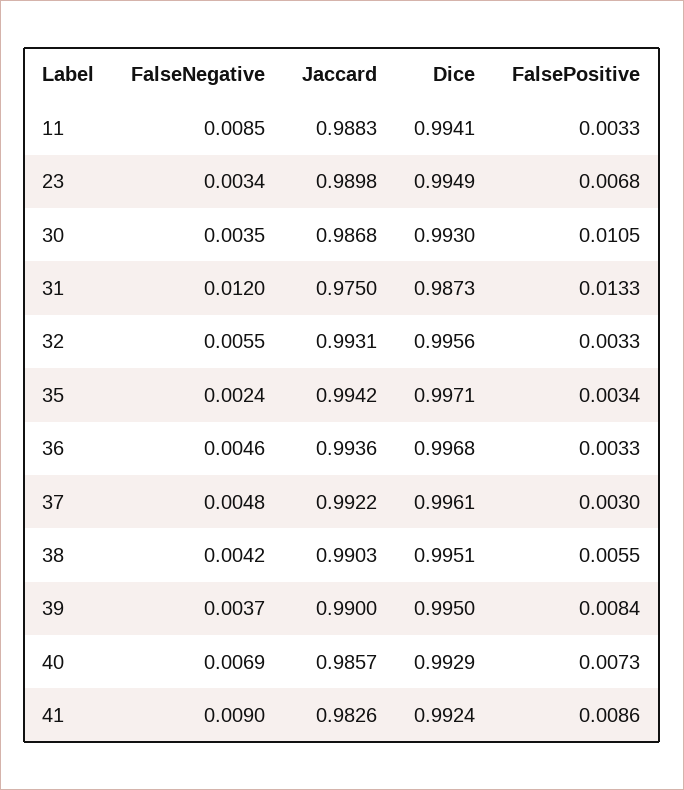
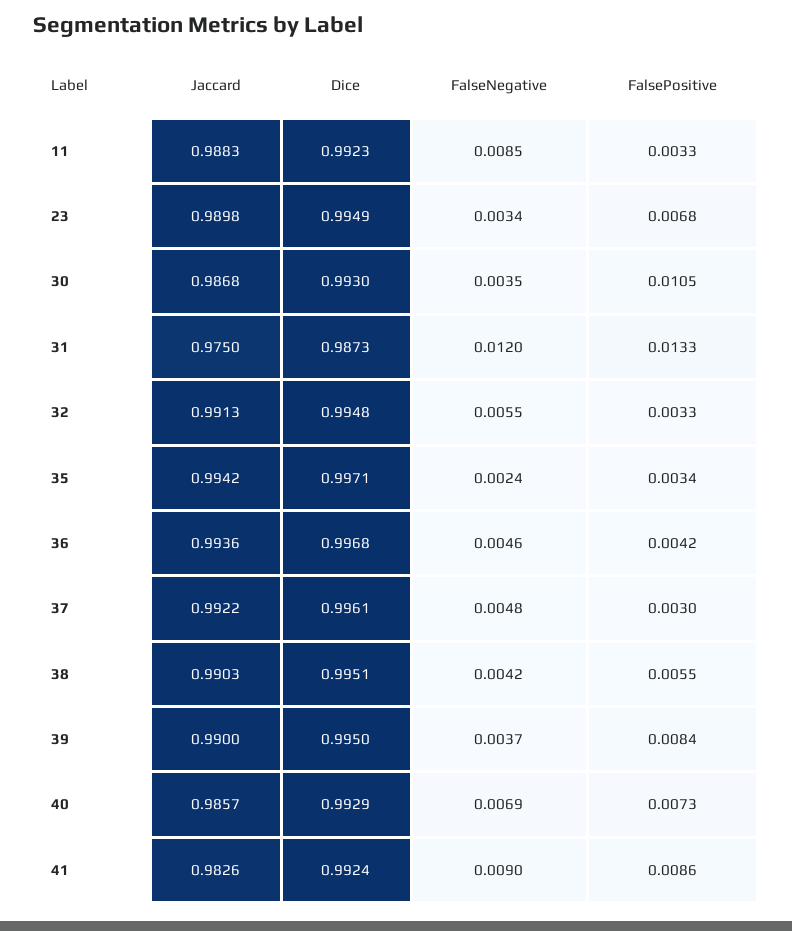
  {
    "FalseNegative": {
      "11": 0.0085,
      "23": 0.0034,
      "30": 0.0035,
      "31": 0.012,
      "32": 0.0055,
      "35": 0.0024,
      "36": 0.0046,
      "37": 0.0048,
      "38": 0.0042,
      "39": 0.0037,
      "40": 0.0069,
      "41": 0.009
    },
    "Jaccard": {
      "11": 0.9883,
      "23": 0.9898,
      "30": 0.9868,
      "31": 0.975,
-     "32": 0.9931,
+     "32": 0.9913,
      "35": 0.9942,
      "36": 0.9936,
      "37": 0.9922,
      "38": 0.9903,
      "39": 0.99,
      "40": 0.9857,
      "41": 0.9826
    },
    "Dice": {
-     "11": 0.9941,
+     "11": 0.9923,
      "23": 0.9949,
      "30": 0.993,
      "31": 0.9873,
-     "32": 0.9956,
+     "32": 0.9948,
      "35": 0.9971,
      "36": 0.9968,
      "37": 0.9961,
      "38": 0.9951,
      "39": 0.995,
      "40": 0.9929,
      "41": 0.9924
    },
    "FalsePositive": {
      "11": 0.0033,
      "23": 0.0068,
      "30": 0.0105,
      "31": 0.0133,
      "32": 0.0033,
      "35": 0.0034,
-     "36": 0.0033,
+     "36": 0.0042,
      "37": 0.003,
      "38": 0.0055,
      "39": 0.0084,
      "40": 0.0073,
      "41": 0.0086
    }
  }

